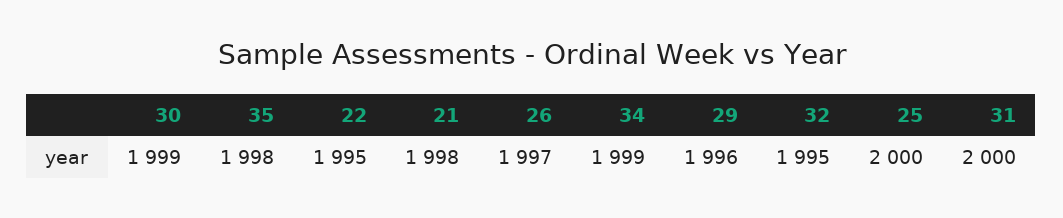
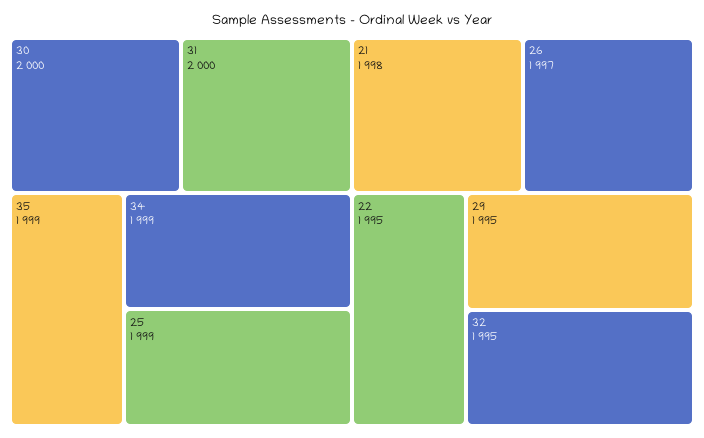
  {
-   "30": 1999,
+   "30": 2000,
-   "35": 1998,
+   "35": 1999,
    "22": 1995,
    "21": 1998,
    "26": 1997,
    "34": 1999,
-   "29": 1996,
+   "29": 1995,
    "32": 1995,
-   "25": 2000,
+   "25": 1999,
    "31": 2000
  }

